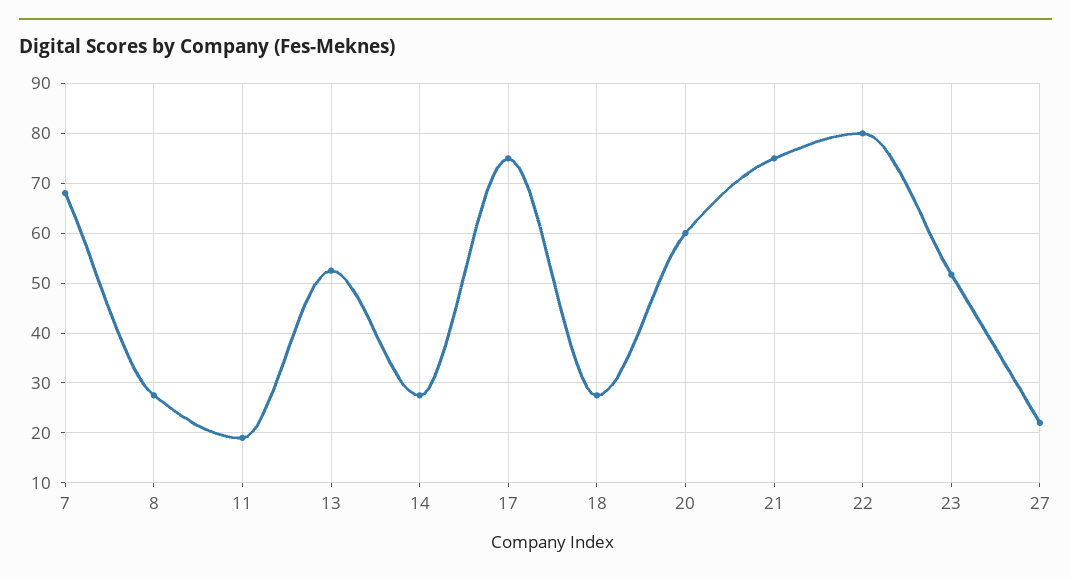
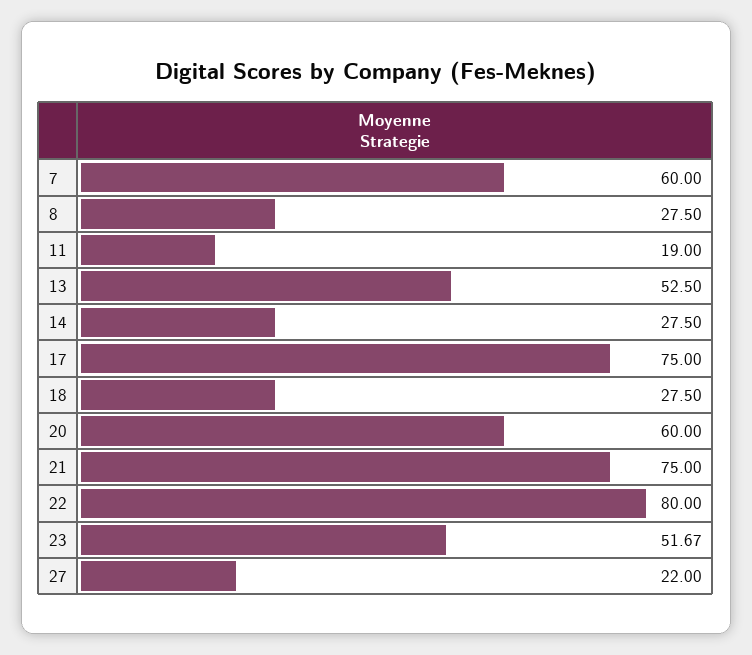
  {
-   "7": 68,
+   "7": 60,
    "8": 27.5,
    "11": 19,
    "13": 52.5,
    "14": 27.5,
    "17": 75,
    "18": 27.5,
    "20": 60,
    "21": 75,
    "22": 80,
    "23": 51.67,
    "27": 22
  }

